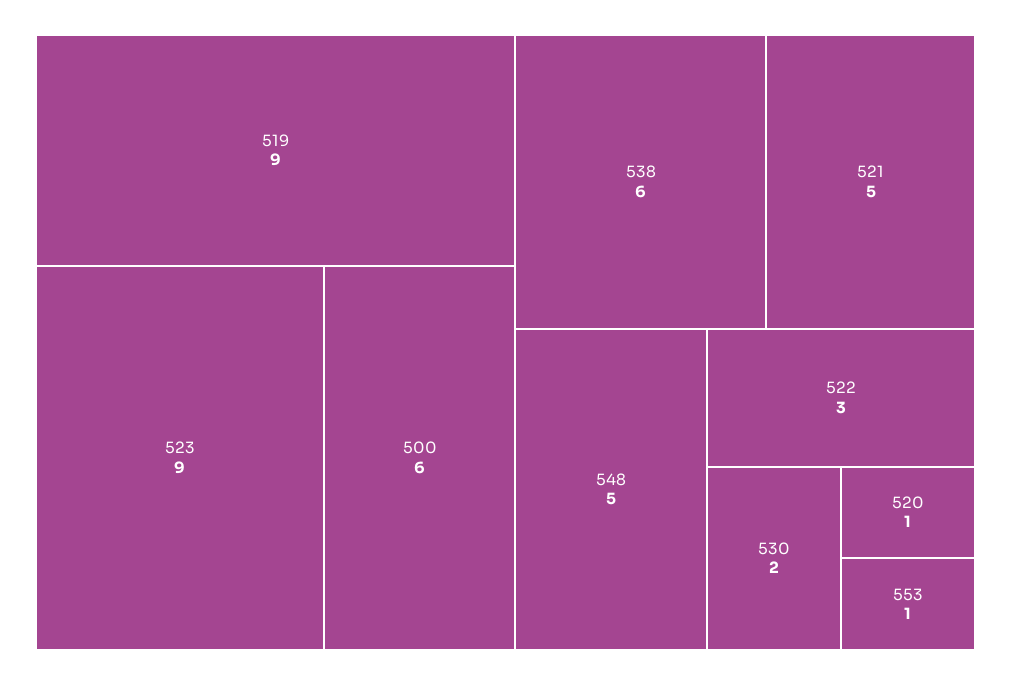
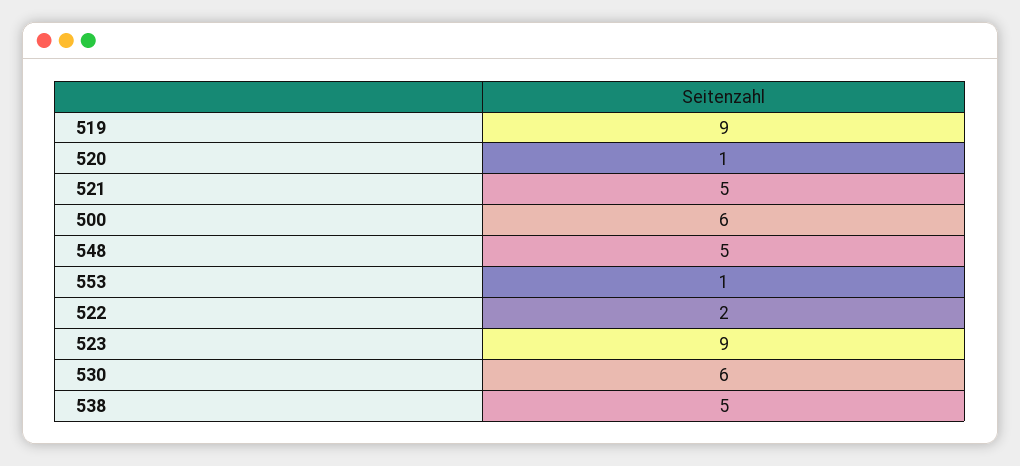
  {
    "519": 9,
    "523": 9,
    "500": 6,
-   "538": 6,
+   "538": 5,
    "521": 5,
    "548": 5,
-   "522": 3,
+   "522": 2,
-   "530": 2,
+   "530": 6,
    "520": 1,
    "553": 1
  }

